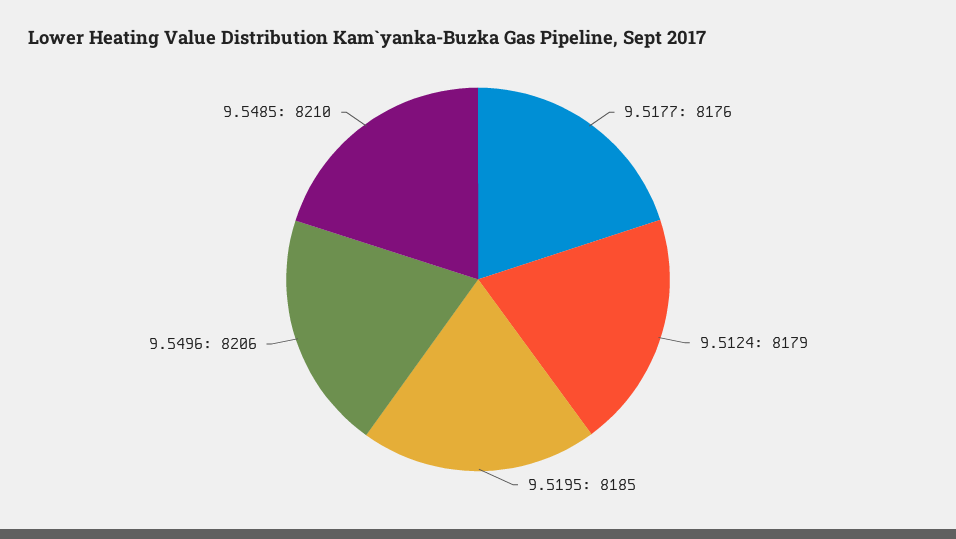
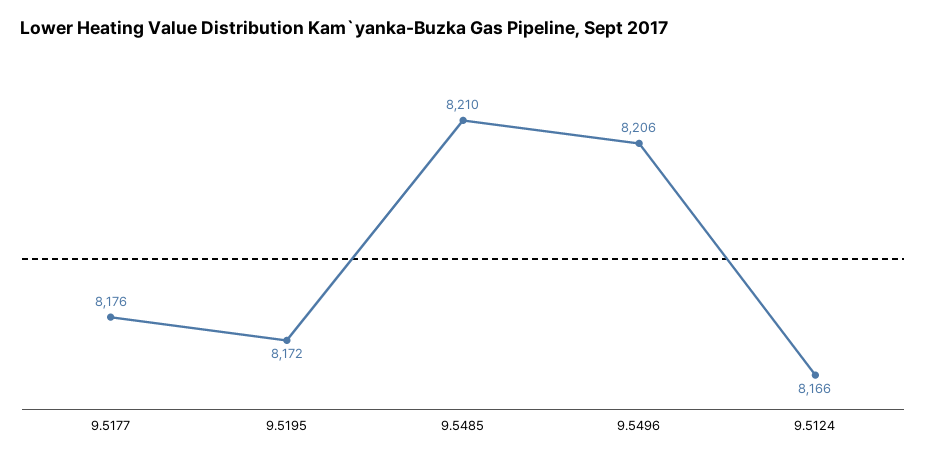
  {
    "9.5177": 8176,
-   "9.5124": 8179,
+   "9.5124": 8166,
-   "9.5195": 8185,
+   "9.5195": 8172,
    "9.5496": 8206,
    "9.5485": 8210
  }

